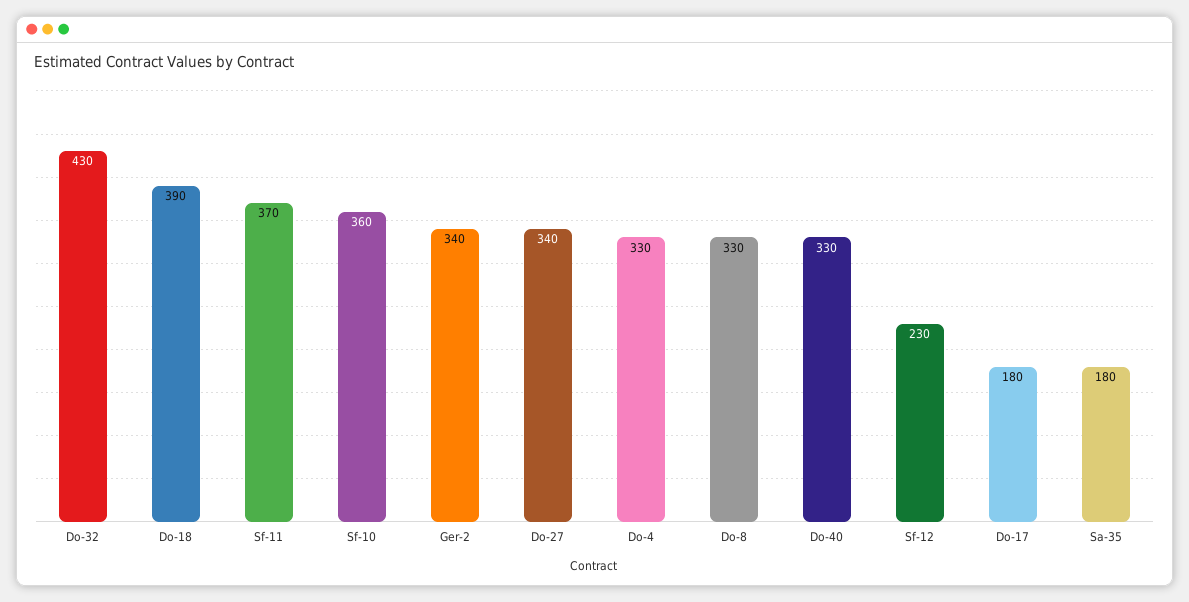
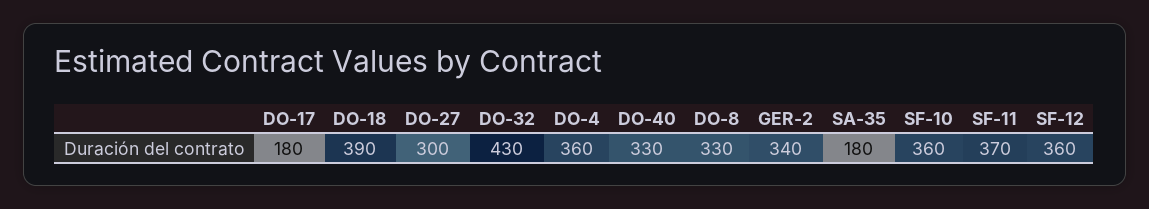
  {
    "Do-32": 430,
    "Do-18": 390,
    "Sf-11": 370,
    "Sf-10": 360,
    "Ger-2": 340,
-   "Do-27": 340,
+   "Do-27": 300,
-   "Do-4": 330,
+   "Do-4": 360,
    "Do-8": 330,
    "Do-40": 330,
-   "Sf-12": 230,
+   "Sf-12": 360,
    "Do-17": 180,
    "Sa-35": 180
  }

